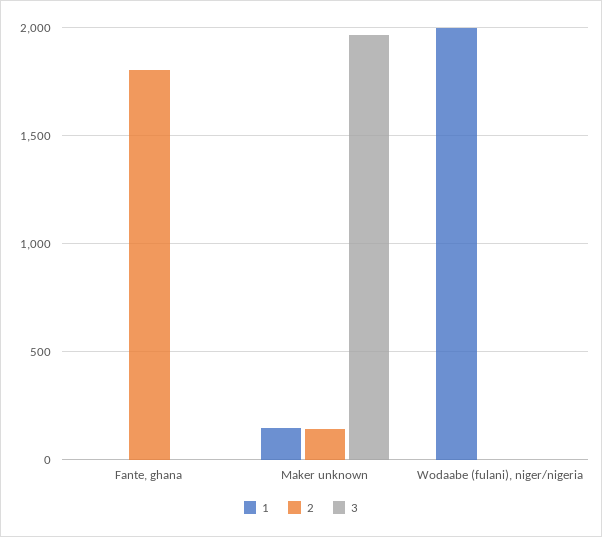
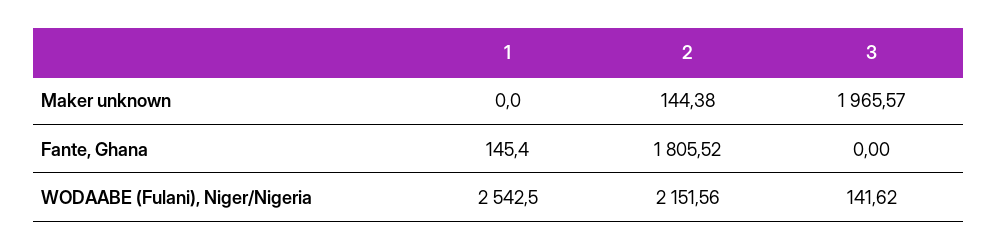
  {
    "1": {
-     "Fante, ghana": 0,
+     "Fante, ghana": 145.4,
-     "Maker unknown": 150,
+     "Maker unknown": 0,
-     "Wodaabe (fulani), niger/nigeria": 2000
+     "Wodaabe (fulani), niger/nigeria": 2542.5
    },
    "2": {
      "Fante, ghana": 1805.52,
      "Maker unknown": 144.38,
-     "Wodaabe (fulani), niger/nigeria": 0
+     "Wodaabe (fulani), niger/nigeria": 2151.56
    },
    "3": {
      "Fante, ghana": 0,
      "Maker unknown": 1965.57,
-     "Wodaabe (fulani), niger/nigeria": 0
+     "Wodaabe (fulani), niger/nigeria": 141.62
    }
  }

